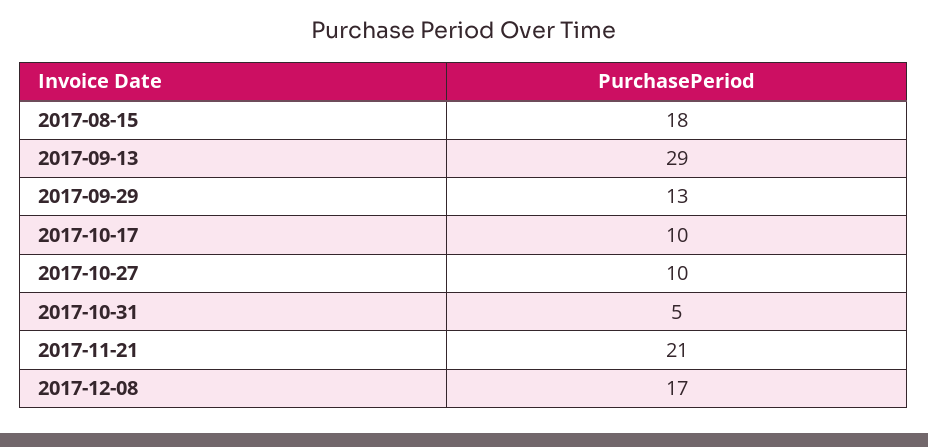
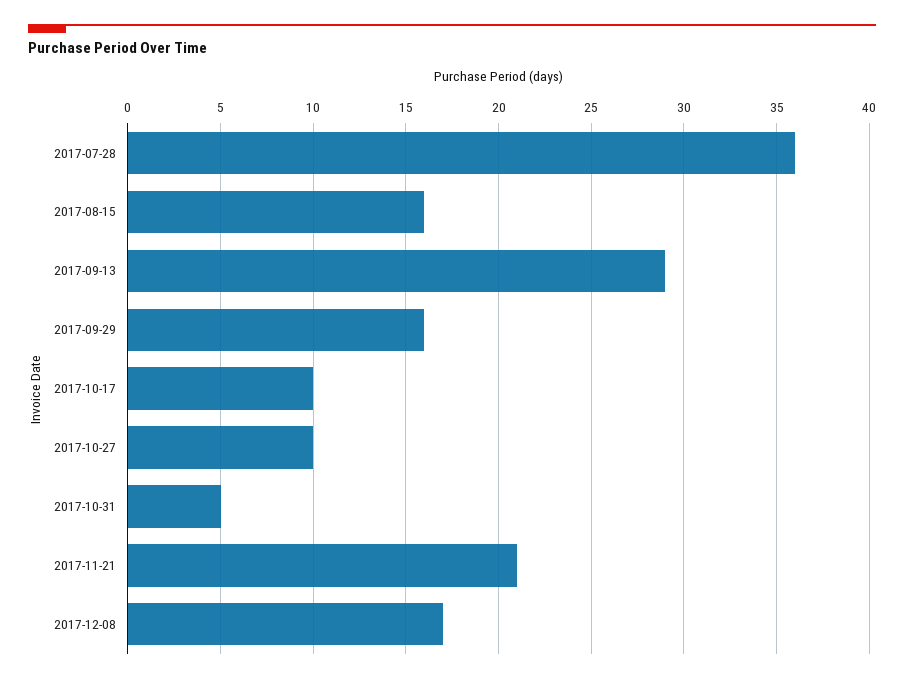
  {
-   "2017-08-15": 18,
+   "2017-08-15": 16,
    "2017-09-13": 29,
-   "2017-09-29": 13,
+   "2017-09-29": 16,
    "2017-10-17": 10,
    "2017-10-27": 10,
    "2017-10-31": 5,
    "2017-11-21": 21,
-   "2017-12-08": 17
+   "2017-12-08": 17,
+   "2017-07-28": 36
  }

